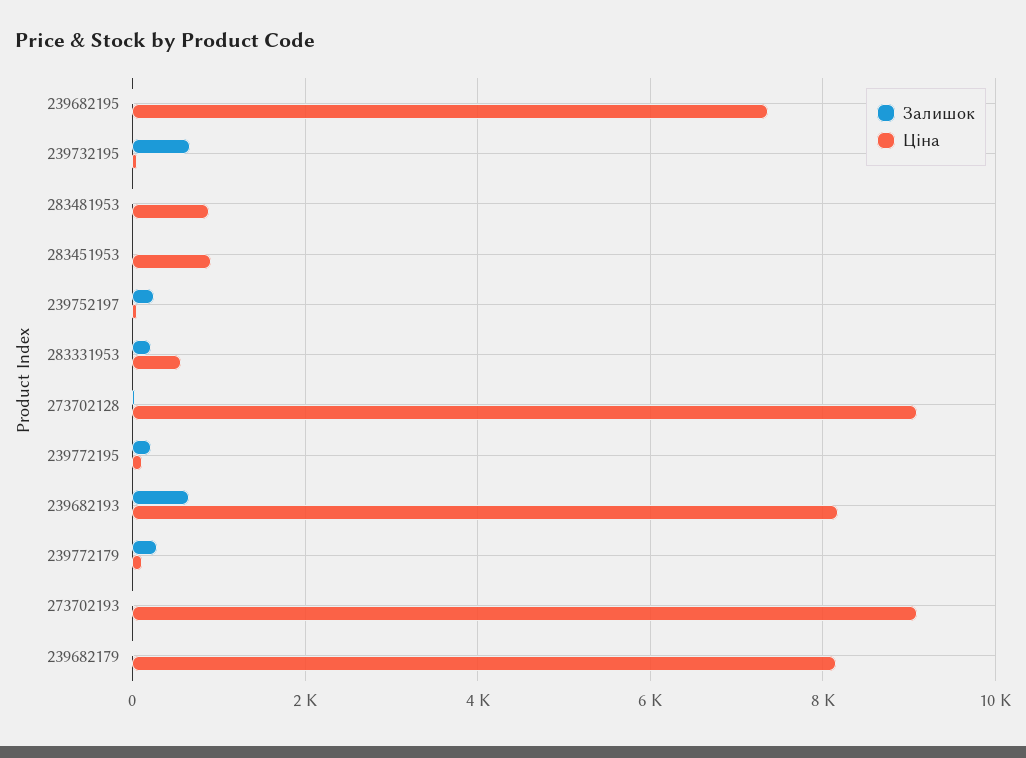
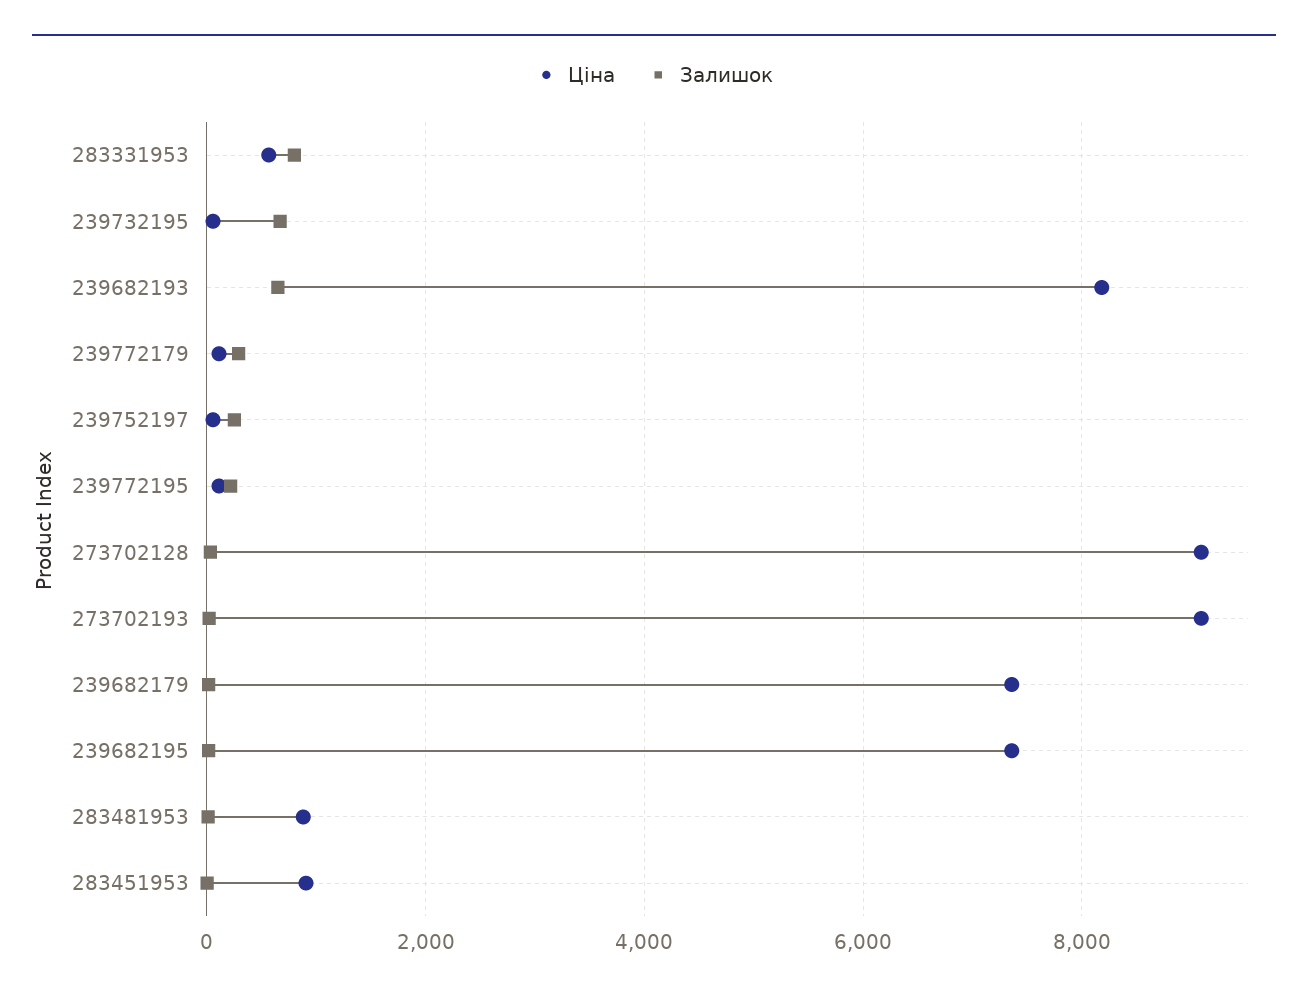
  {
    "Залишок": {
      "239682195": 0,
      "239732195": 600,
      "283481953": 0,
      "283451953": 0,
      "239752197": 200,
-     "283331953": 200,
+     "283331953": 800,
      "273702128": 0,
      "239772195": 200,
      "239682193": 600,
      "239772179": 200,
      "273702193": 0,
      "239682179": 0
    },
    "Ціна": {
      "239682195": 7400,
      "239732195": 0,
      "283481953": 800,
      "283451953": 1000,
      "239752197": 0,
      "283331953": 600,
      "273702128": 9000,
      "239772195": 200,
      "239682193": 8200,
      "239772179": 200,
      "273702193": 9000,
-     "239682179": 8200
+     "239682179": 7400
    }
  }

